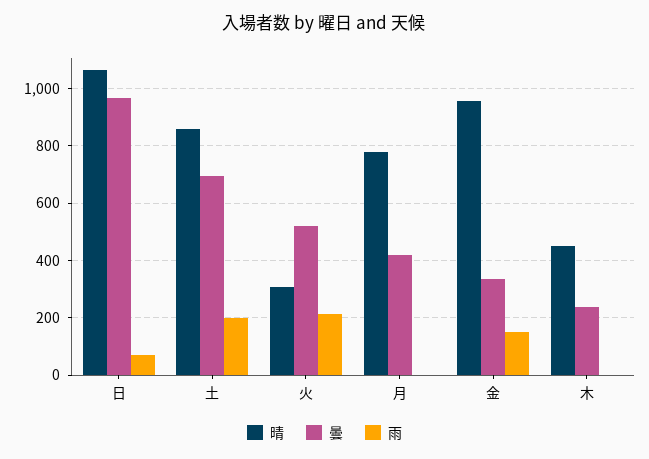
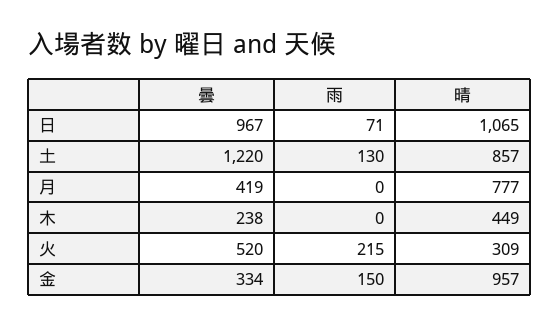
  {
    "晴": {
      "日": 1065,
      "土": 857,
      "火": 309,
      "月": 777,
      "金": 957,
      "木": 449
    },
    "曇": {
      "日": 967,
-     "土": 700,
+     "土": 1220,
      "火": 520,
      "月": 419,
      "金": 334,
      "木": 238
    },
    "雨": {
      "日": 71,
-     "土": 200,
+     "土": 130,
      "火": 215,
      "月": 0,
      "金": 150,
      "木": 0
    }
  }

